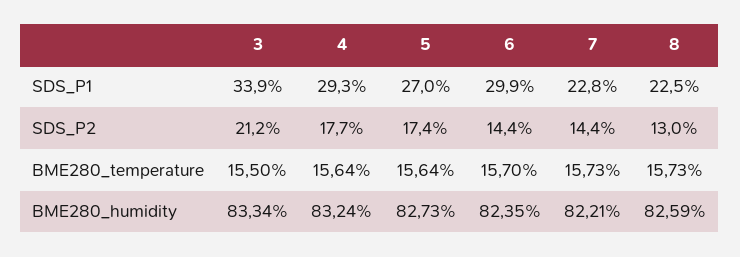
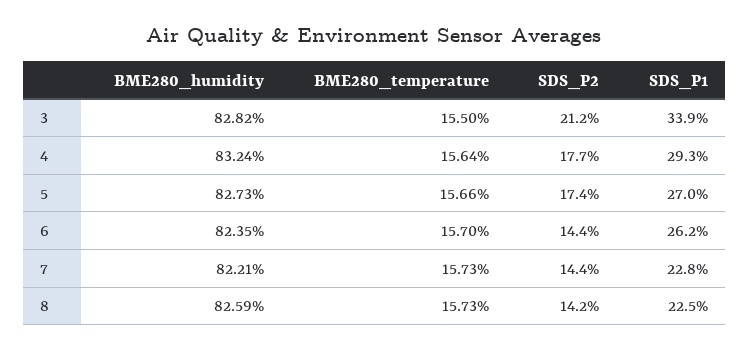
  {
    "3": {
      "SDS_P1": 33.9,
      "SDS_P2": 21.2,
      "BME280_temperature": 15.5,
-     "BME280_humidity": 83.34
+     "BME280_humidity": 82.82
    },
    "4": {
      "SDS_P1": 29.3,
      "SDS_P2": 17.7,
      "BME280_temperature": 15.64,
      "BME280_humidity": 83.24
    },
    "5": {
      "SDS_P1": 27,
      "SDS_P2": 17.4,
-     "BME280_temperature": 15.64,
+     "BME280_temperature": 15.66,
      "BME280_humidity": 82.73
    },
    "6": {
-     "SDS_P1": 29.9,
+     "SDS_P1": 26.2,
      "SDS_P2": 14.4,
      "BME280_temperature": 15.7,
      "BME280_humidity": 82.35
    },
    "7": {
      "SDS_P1": 22.8,
      "SDS_P2": 14.4,
      "BME280_temperature": 15.73,
      "BME280_humidity": 82.21
    },
    "8": {
      "SDS_P1": 22.5,
-     "SDS_P2": 13,
+     "SDS_P2": 14.2,
      "BME280_temperature": 15.73,
      "BME280_humidity": 82.59
    }
  }

